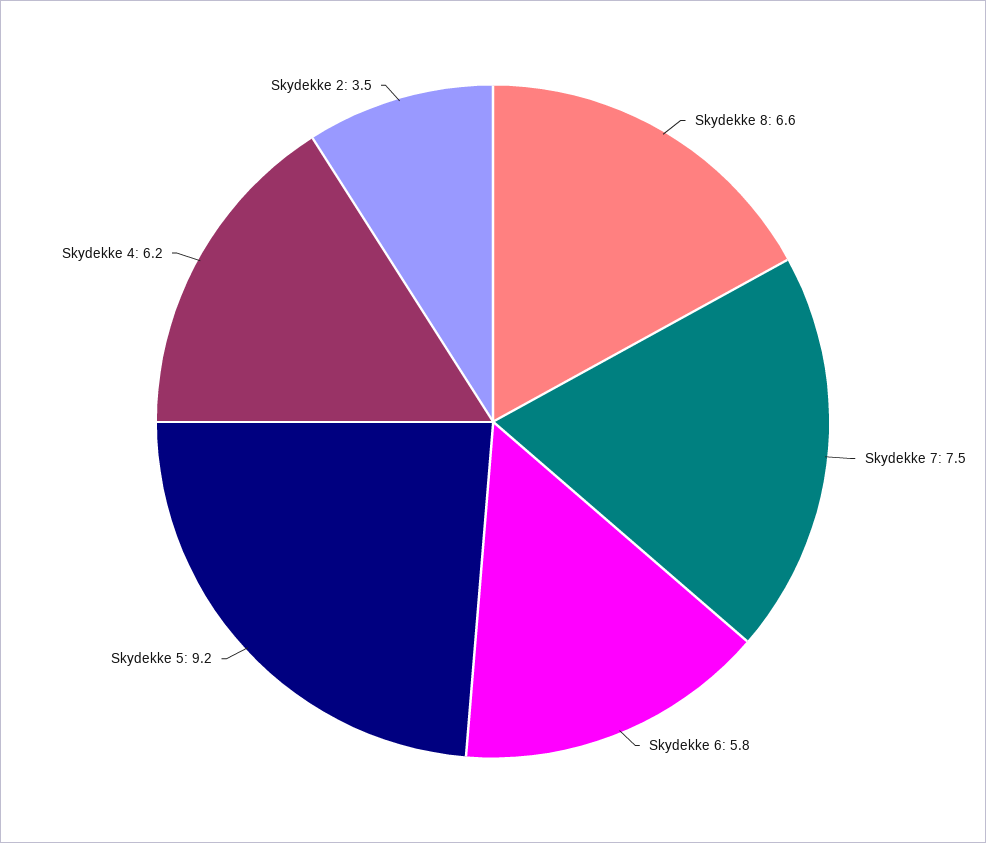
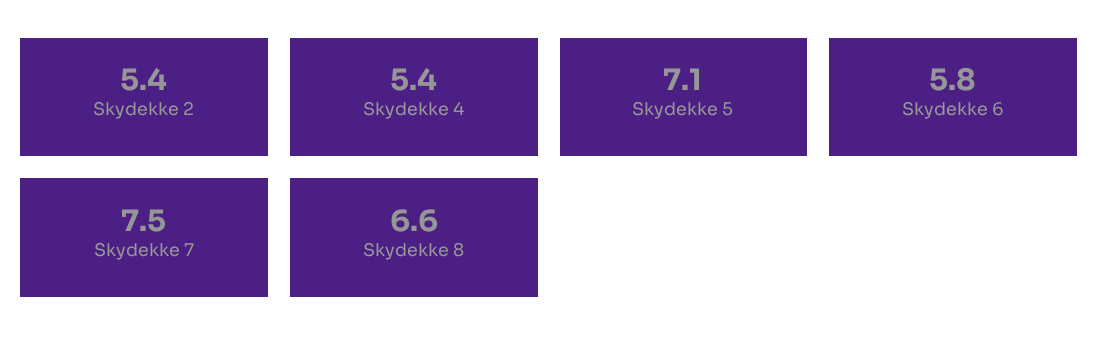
  {
    "Skydekke 8": 6.6,
    "Skydekke 7": 7.5,
    "Skydekke 6": 5.8,
-   "Skydekke 5": 9.2,
+   "Skydekke 5": 7.1,
-   "Skydekke 4": 6.2,
+   "Skydekke 4": 5.4,
-   "Skydekke 2": 3.5
+   "Skydekke 2": 5.4
  }

